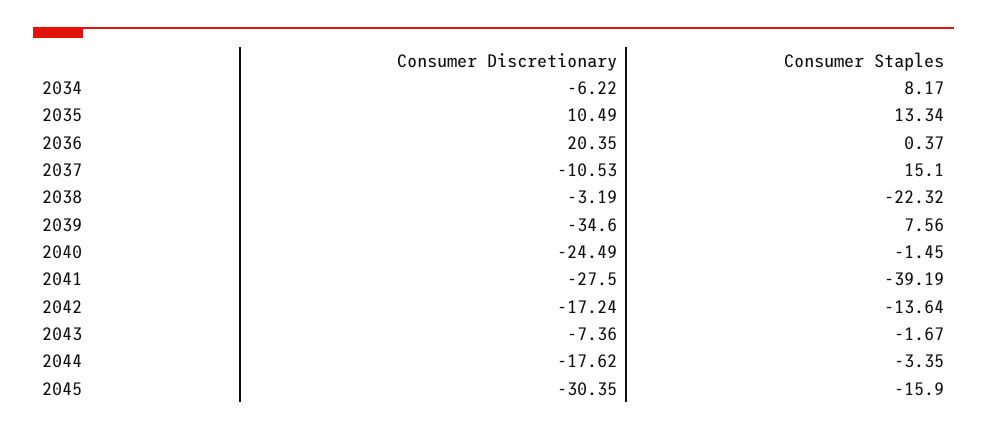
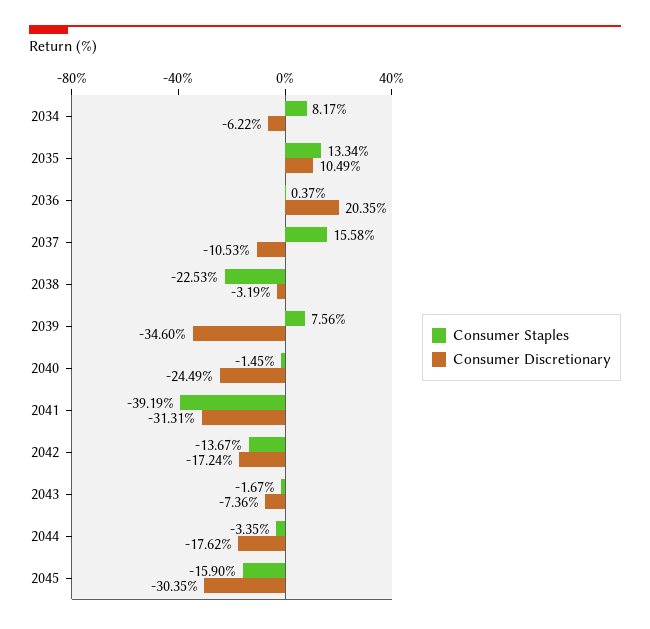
  {
    "Consumer Discretionary": {
      "2034": -6.22,
      "2035": 10.49,
      "2036": 20.35,
      "2037": -10.53,
      "2038": -3.19,
      "2039": -34.6,
      "2040": -24.49,
-     "2041": -27.5,
+     "2041": -31.31,
      "2042": -17.24,
      "2043": -7.36,
      "2044": -17.62,
      "2045": -30.35
    },
    "Consumer Staples": {
      "2034": 8.17,
      "2035": 13.34,
      "2036": 0.37,
-     "2037": 15.1,
+     "2037": 15.58,
-     "2038": -22.32,
+     "2038": -22.53,
      "2039": 7.56,
      "2040": -1.45,
      "2041": -39.19,
-     "2042": -13.64,
+     "2042": -13.67,
      "2043": -1.67,
      "2044": -3.35,
      "2045": -15.9
    }
  }

